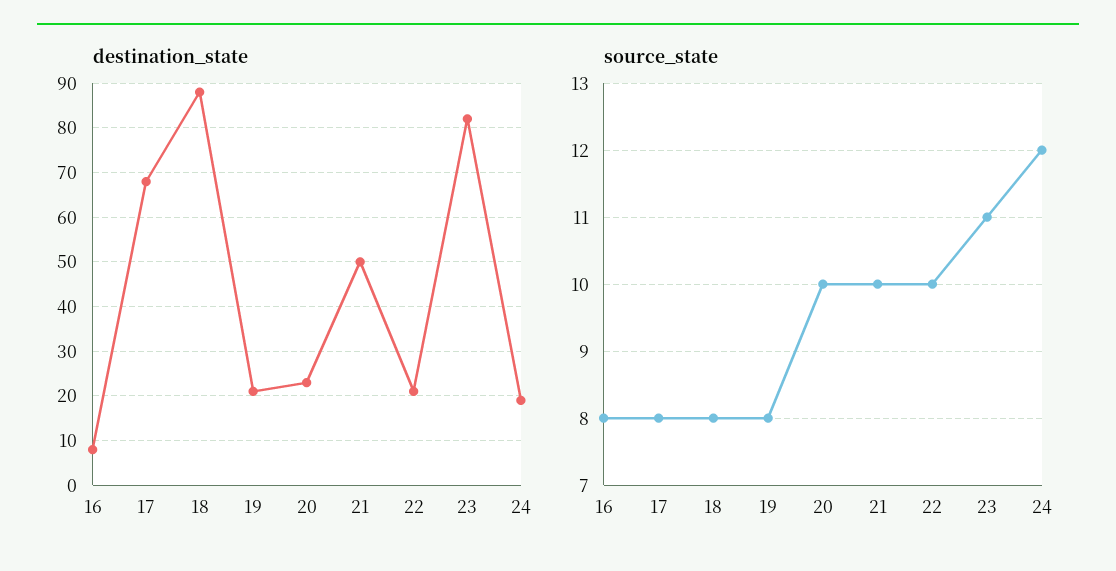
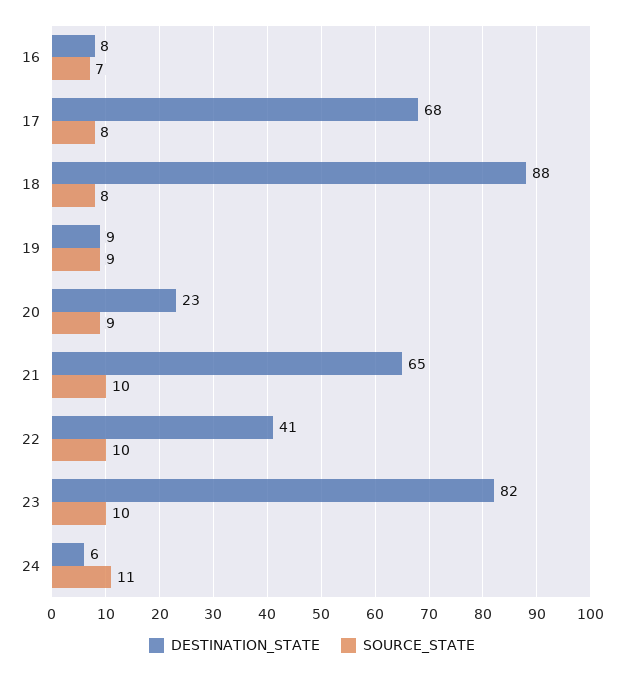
  {
    "destination_state": {
      "16": 8,
      "17": 68,
      "18": 88,
-     "19": 20,
+     "19": 9,
      "20": 23,
-     "21": 50,
+     "21": 65,
-     "22": 20,
+     "22": 41,
      "23": 82,
-     "24": 20
+     "24": 6
    },
    "source_state": {
-     "16": 8,
+     "16": 7,
      "17": 8,
      "18": 8,
-     "19": 8,
+     "19": 9,
-     "20": 10,
+     "20": 9,
      "21": 10,
      "22": 10,
-     "23": 11,
+     "23": 10,
-     "24": 12
+     "24": 11
    }
  }

